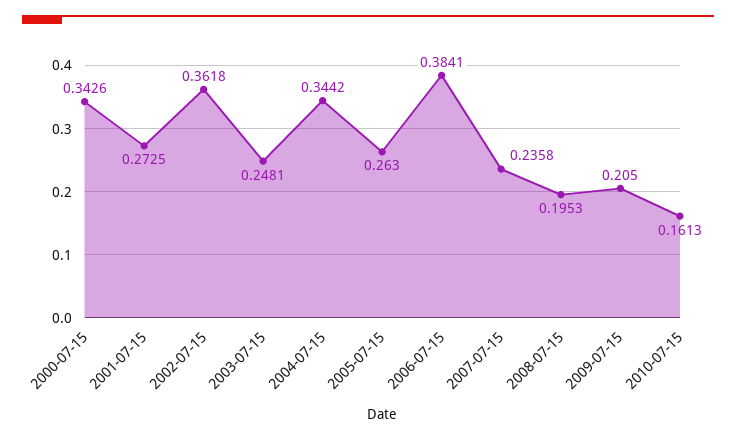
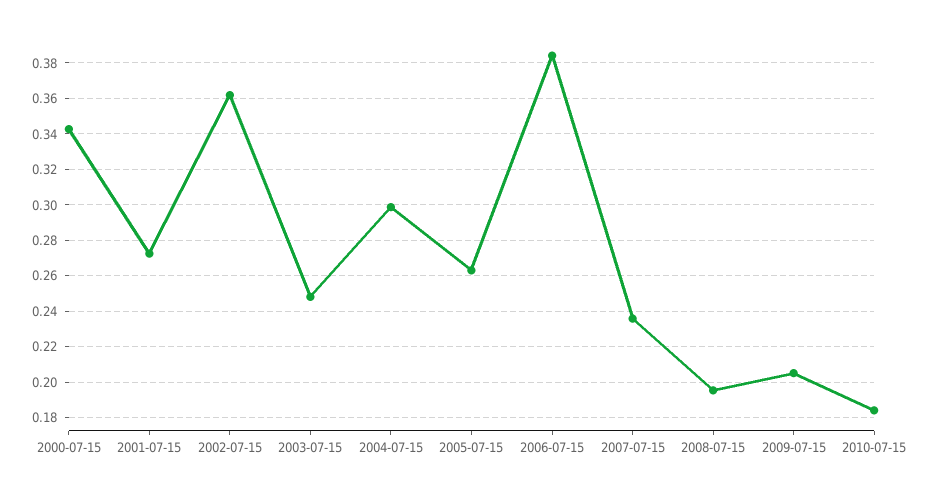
  {
    "2000-07-15": 0.3426,
    "2001-07-15": 0.2725,
    "2002-07-15": 0.3618,
    "2003-07-15": 0.2481,
-   "2004-07-15": 0.3442,
+   "2004-07-15": 0.3,
    "2005-07-15": 0.263,
    "2006-07-15": 0.3841,
    "2007-07-15": 0.2358,
    "2008-07-15": 0.1953,
    "2009-07-15": 0.205,
-   "2010-07-15": 0.1613
+   "2010-07-15": 0.185
  }

